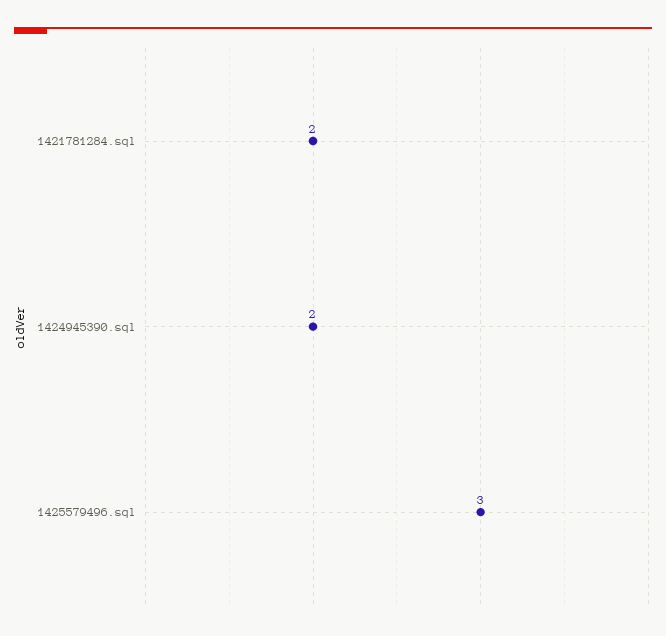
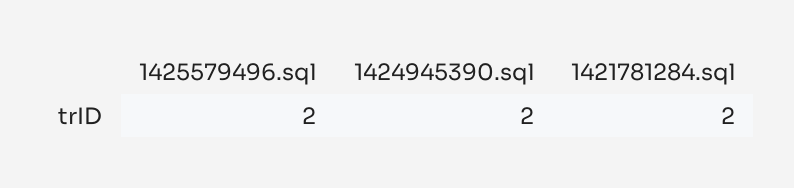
  {
    "1421781284.sql": 2,
    "1424945390.sql": 2,
-   "1425579496.sql": 3
+   "1425579496.sql": 2
  }

